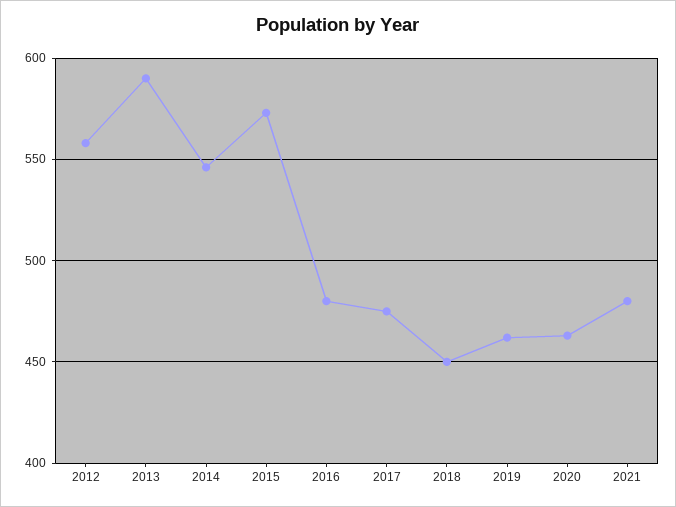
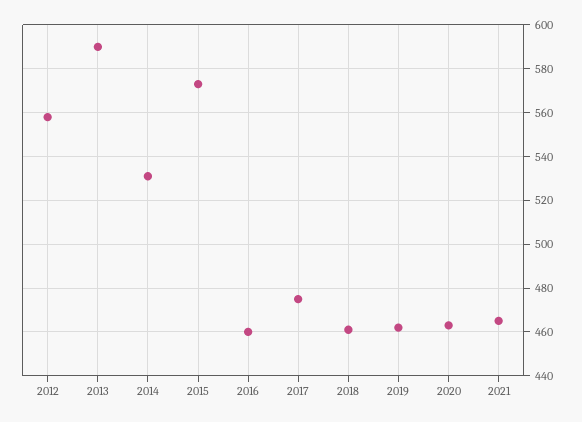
  {
    "2012": 560,
    "2013": 590,
-   "2014": 545,
+   "2014": 530,
    "2015": 575,
-   "2016": 480,
+   "2016": 460,
    "2017": 475,
-   "2018": 450,
+   "2018": 460,
    "2019": 460,
    "2020": 465,
-   "2021": 480
+   "2021": 465
  }

